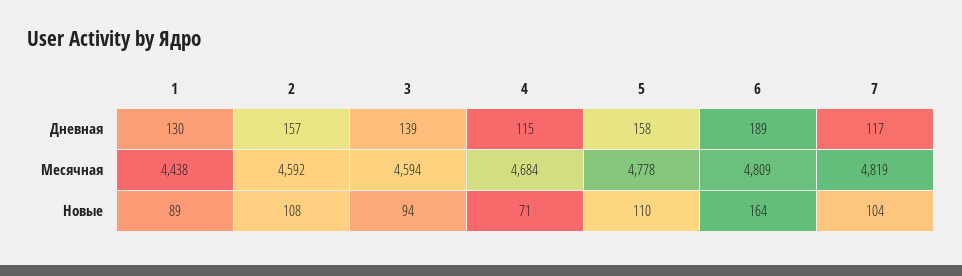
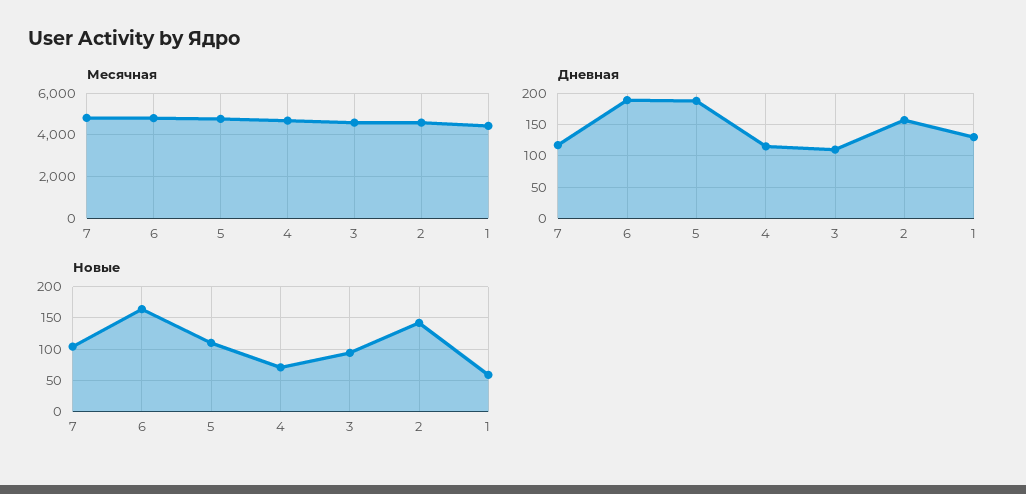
  {
    "Дневная": {
      "1": 130,
      "2": 157,
-     "3": 139,
+     "3": 110,
      "4": 115,
-     "5": 158,
+     "5": 190,
      "6": 189,
      "7": 117
    },
    "Месячная": {
      "1": 4438,
      "2": 4592,
      "3": 4594,
      "4": 4684,
      "5": 4778,
      "6": 4809,
      "7": 4819
    },
    "Новые": {
-     "1": 89,
+     "1": 60,
-     "2": 108,
+     "2": 140,
      "3": 94,
      "4": 71,
      "5": 110,
      "6": 164,
      "7": 104
    }
  }

